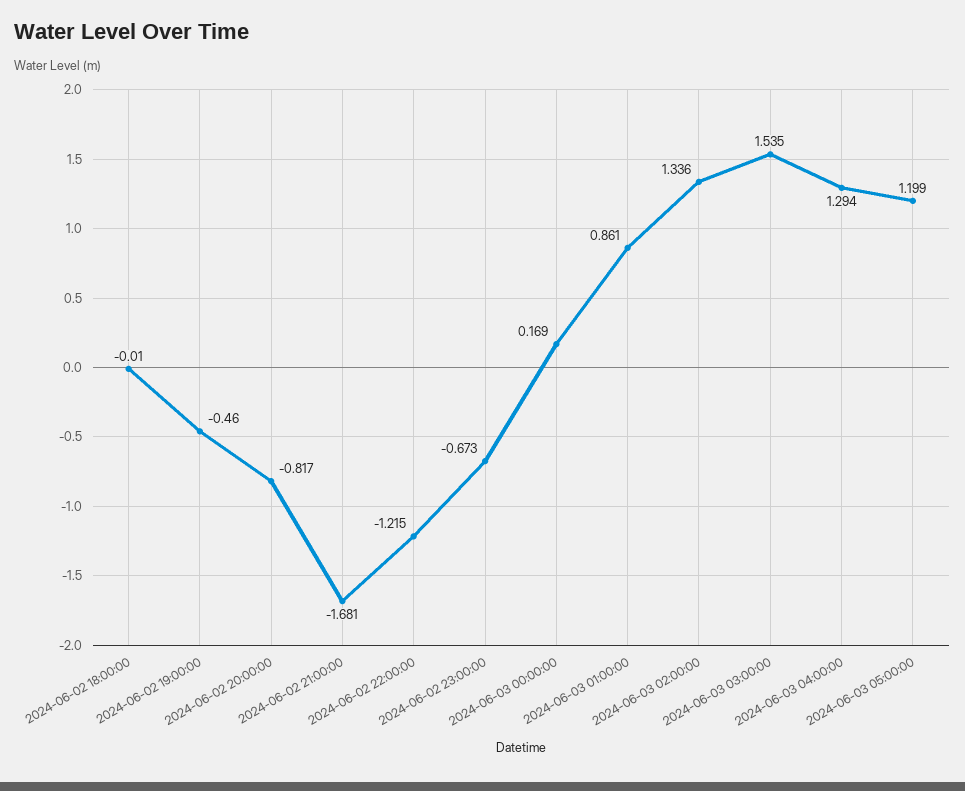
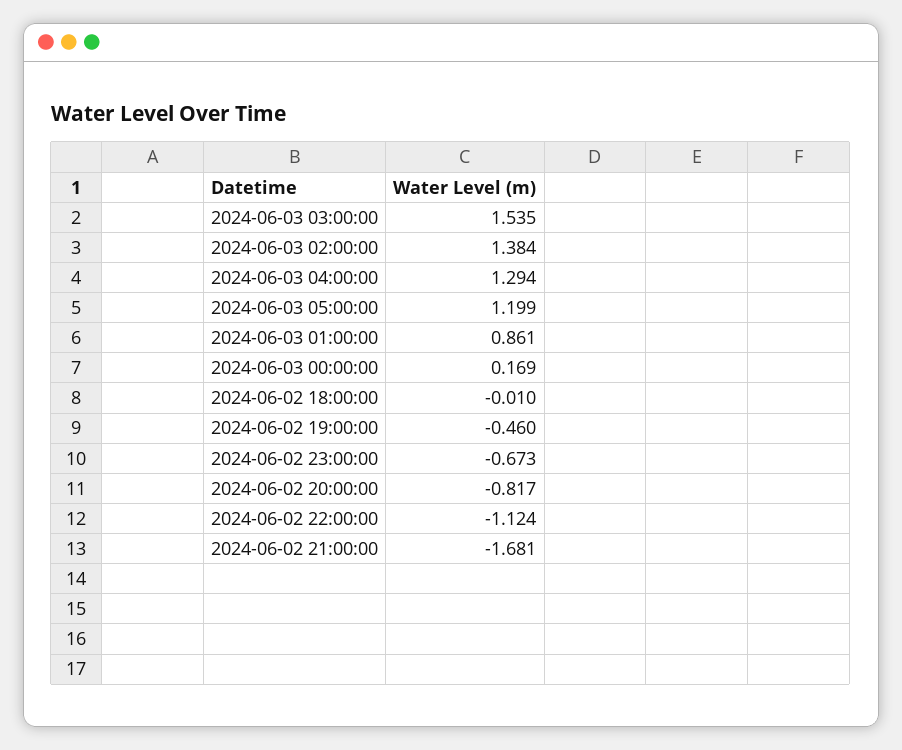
  {
    "2024-06-02 18:00:00": -0.01,
    "2024-06-02 19:00:00": -0.46,
    "2024-06-02 20:00:00": -0.817,
    "2024-06-02 21:00:00": -1.681,
-   "2024-06-02 22:00:00": -1.215,
+   "2024-06-02 22:00:00": -1.124,
    "2024-06-02 23:00:00": -0.673,
    "2024-06-03 00:00:00": 0.169,
    "2024-06-03 01:00:00": 0.861,
-   "2024-06-03 02:00:00": 1.336,
+   "2024-06-03 02:00:00": 1.384,
    "2024-06-03 03:00:00": 1.535,
    "2024-06-03 04:00:00": 1.294,
    "2024-06-03 05:00:00": 1.199
  }

